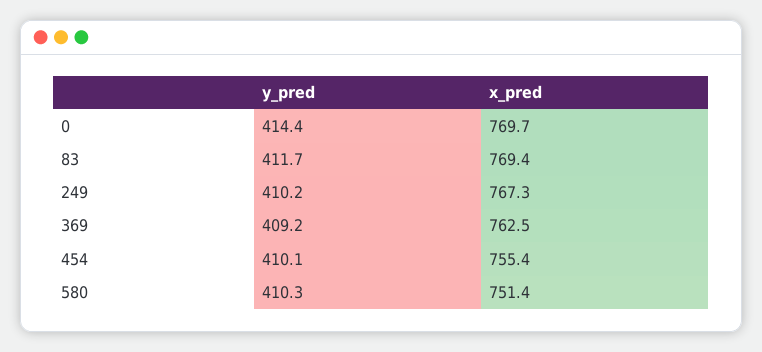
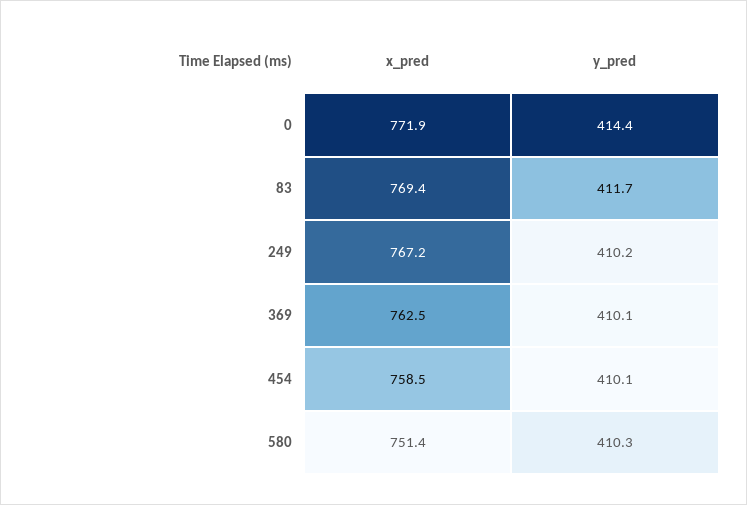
  {
    "y_pred": {
      "0": 414.4,
      "83": 411.7,
      "249": 410.2,
-     "369": 409.2,
+     "369": 410.1,
      "454": 410.1,
      "580": 410.3
    },
    "x_pred": {
-     "0": 769.7,
+     "0": 771.9,
      "83": 769.4,
-     "249": 767.3,
+     "249": 767.2,
      "369": 762.5,
-     "454": 755.4,
+     "454": 758.5,
      "580": 751.4
    }
  }

